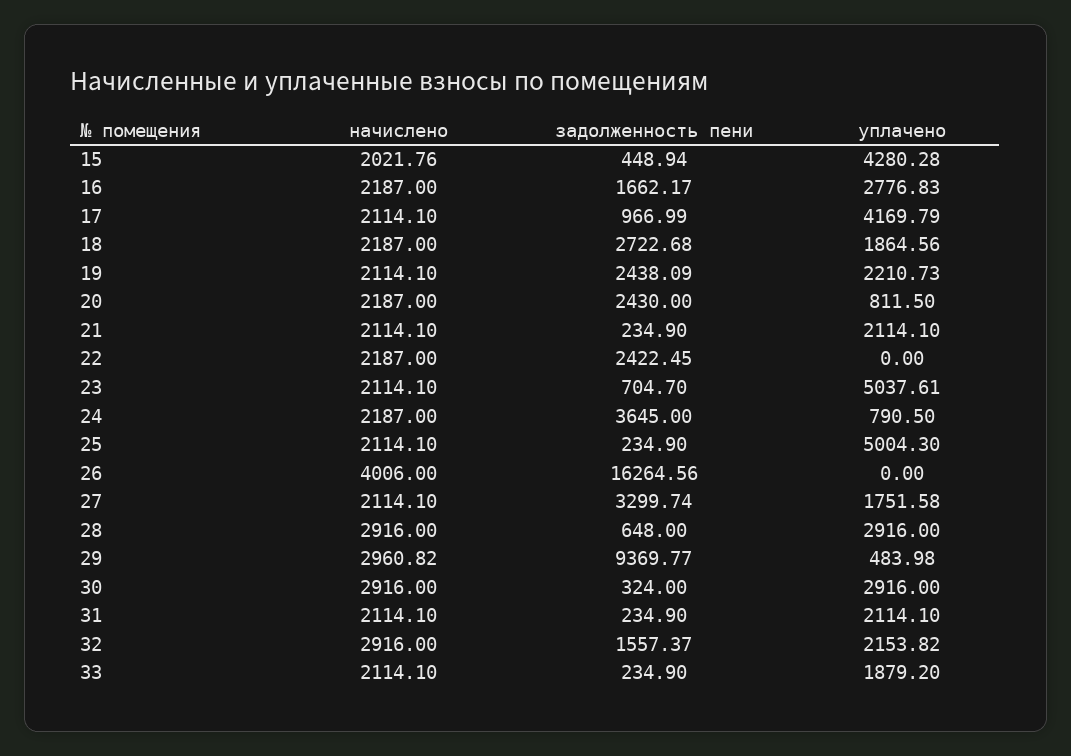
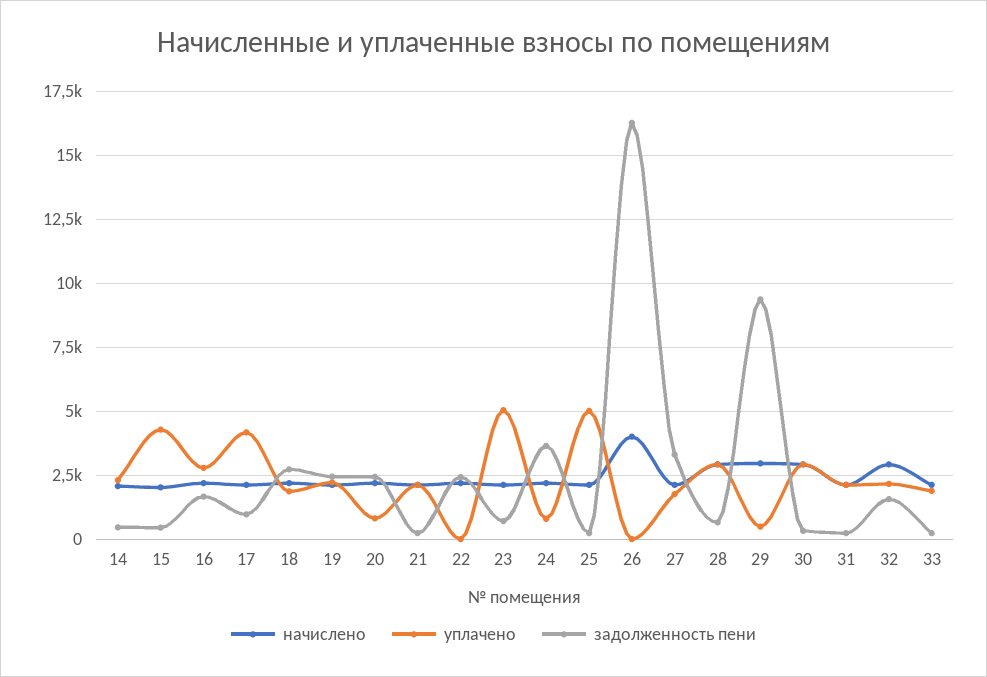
  {
    "начислено": {
      "15": 2021.76,
      "16": 2187,
      "17": 2114.1,
      "18": 2187,
      "19": 2114.1,
      "20": 2187,
      "21": 2114.1,
      "22": 2187,
      "23": 2114.1,
      "24": 2187,
      "25": 2114.1,
      "26": 4006,
      "27": 2114.1,
      "28": 2916,
      "29": 2960.82,
      "30": 2916,
      "31": 2114.1,
      "32": 2916,
-     "33": 2114.1
+     "33": 2114.1,
+     "14": 2000
    },
    "задолженность пени": {
      "15": 448.94,
      "16": 1662.17,
      "17": 966.99,
      "18": 2722.68,
      "19": 2438.09,
      "20": 2430,
      "21": 234.9,
      "22": 2422.45,
      "23": 704.7,
      "24": 3645,
      "25": 234.9,
      "26": 16264.56,
      "27": 3299.74,
      "28": 648,
      "29": 9369.77,
      "30": 324,
      "31": 234.9,
      "32": 1557.37,
-     "33": 234.9
+     "33": 234.9,
+     "14": 500
    },
    "уплачено": {
      "15": 4280.28,
      "16": 2776.83,
      "17": 4169.79,
      "18": 1864.56,
      "19": 2210.73,
      "20": 811.5,
      "21": 2114.1,
      "22": 0,
      "23": 5037.61,
      "24": 790.5,
      "25": 5004.3,
      "26": 0,
      "27": 1751.58,
      "28": 2916,
      "29": 483.98,
      "30": 2916,
      "31": 2114.1,
      "32": 2153.82,
-     "33": 1879.2
+     "33": 1879.2,
+     "14": 2250
    }
  }

